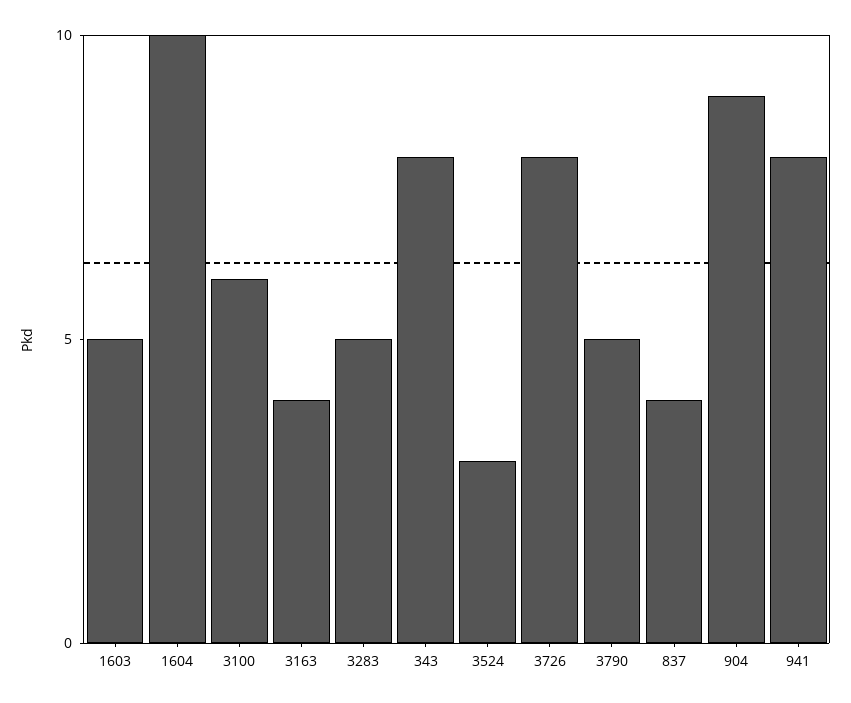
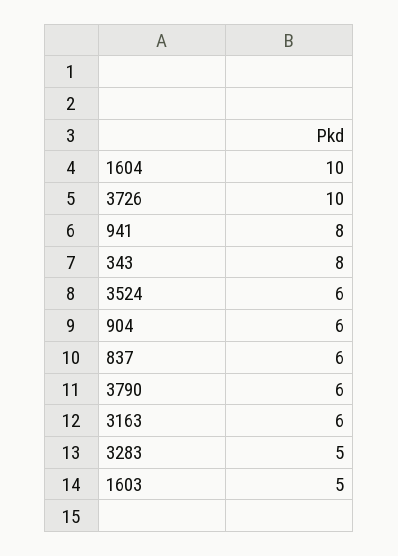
  {
    "1603": 5,
    "1604": 10,
-   "3100": 6,
-   "3163": 4,
+   "3163": 6,
    "3283": 5,
    "343": 8,
-   "3524": 3,
+   "3524": 6,
-   "3726": 8,
+   "3726": 10,
-   "3790": 5,
+   "3790": 6,
-   "837": 4,
+   "837": 6,
-   "904": 9,
+   "904": 6,
    "941": 8
  }

